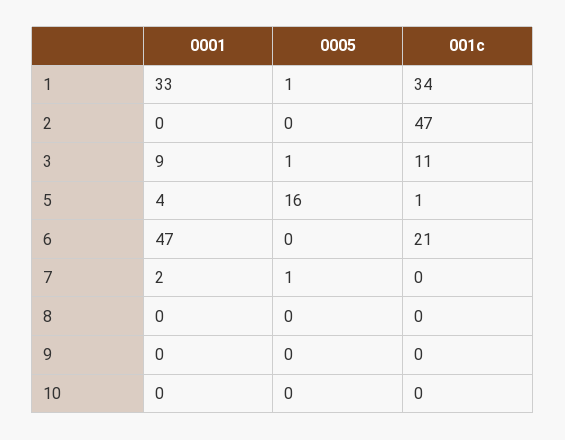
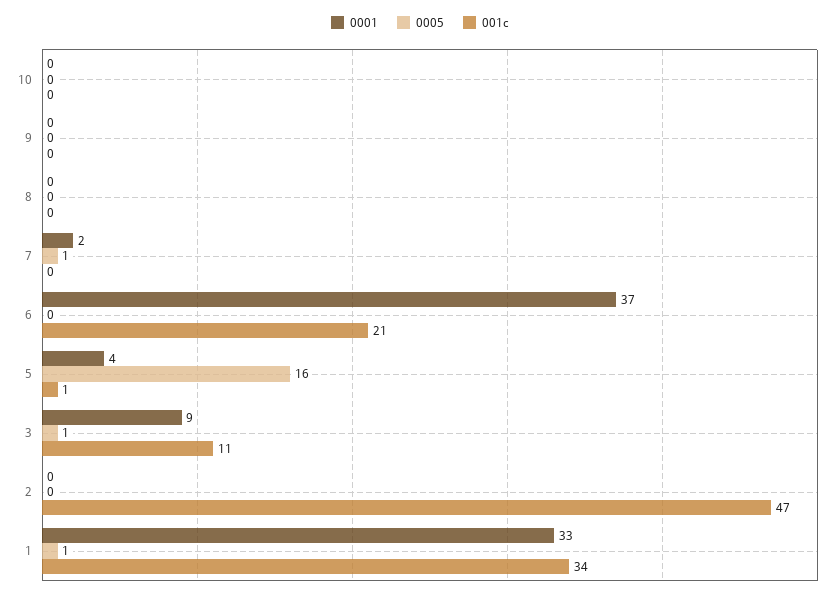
  {
    "0001": {
      "1": 33,
      "2": 0,
      "3": 9,
      "5": 4,
-     "6": 47,
+     "6": 37,
      "7": 2,
      "8": 0,
      "9": 0,
      "10": 0
    },
    "0005": {
      "1": 1,
      "2": 0,
      "3": 1,
      "5": 16,
      "6": 0,
      "7": 1,
      "8": 0,
      "9": 0,
      "10": 0
    },
    "001c": {
      "1": 34,
      "2": 47,
      "3": 11,
      "5": 1,
      "6": 21,
      "7": 0,
      "8": 0,
      "9": 0,
      "10": 0
    }
  }

